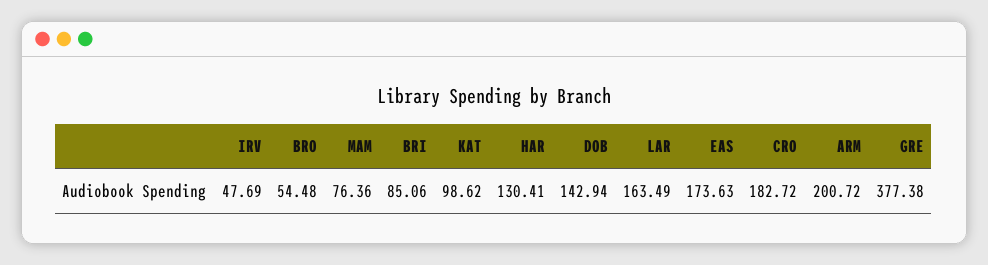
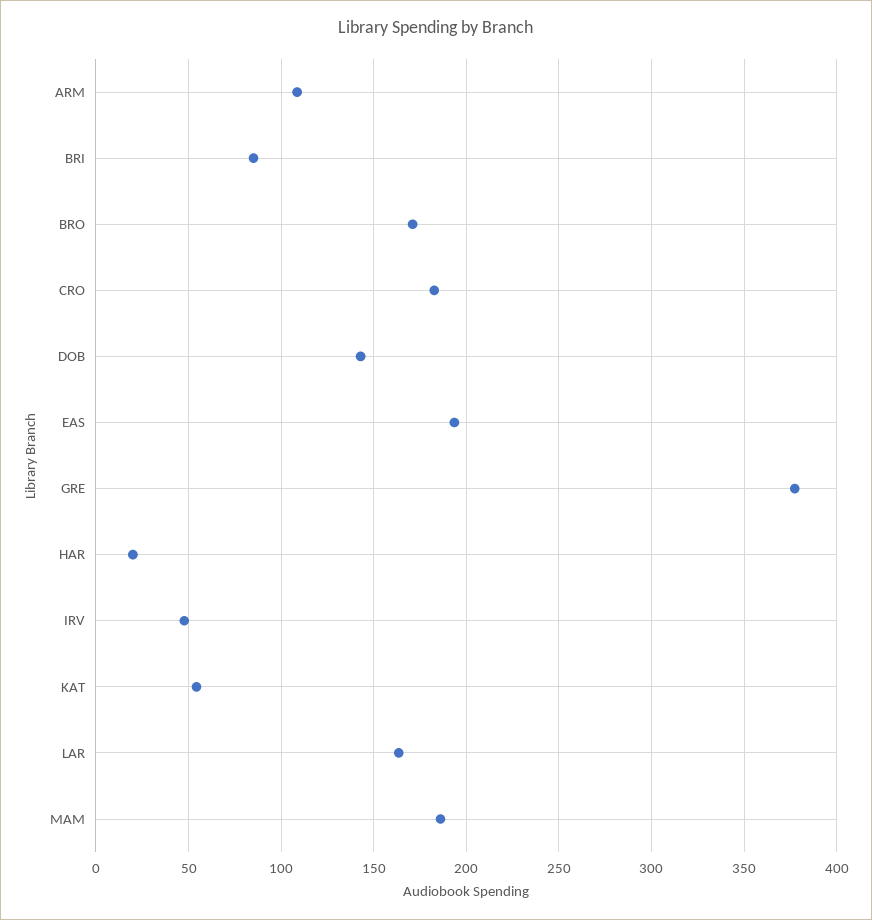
  {
    "IRV": 47.69,
-   "BRO": 54.48,
+   "BRO": 170,
-   "MAM": 76.36,
+   "MAM": 185,
    "BRI": 85.06,
-   "KAT": 98.62,
+   "KAT": 55,
-   "HAR": 130.41,
+   "HAR": 20,
    "DOB": 142.94,
    "LAR": 163.49,
-   "EAS": 173.63,
+   "EAS": 195,
    "CRO": 182.72,
-   "ARM": 200.72,
+   "ARM": 110,
    "GRE": 377.38
  }

